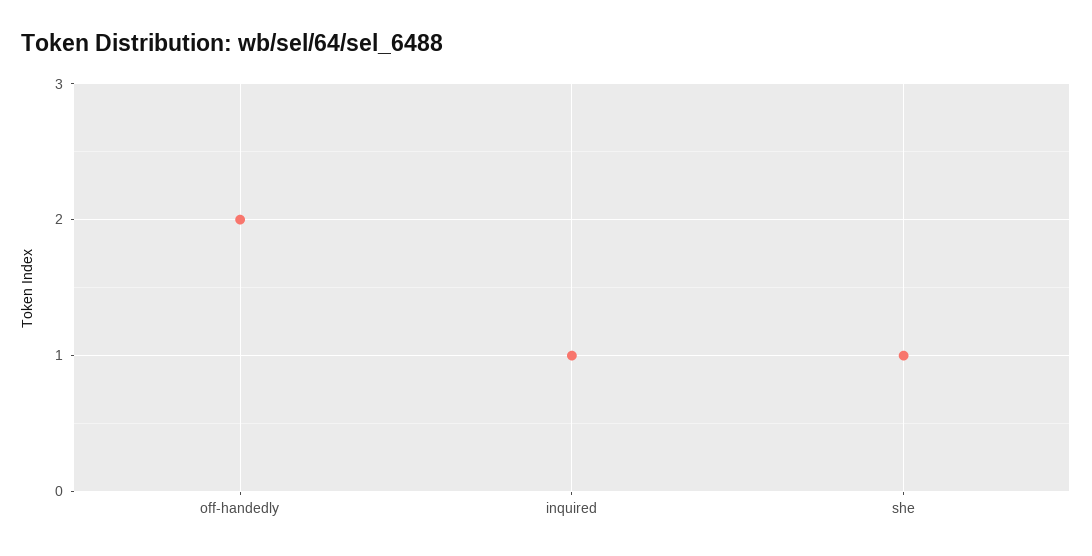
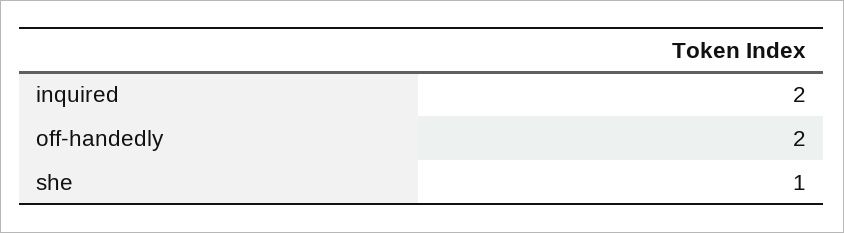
  {
    "off-handedly": 2,
-   "inquired": 1,
+   "inquired": 2,
    "she": 1
  }

